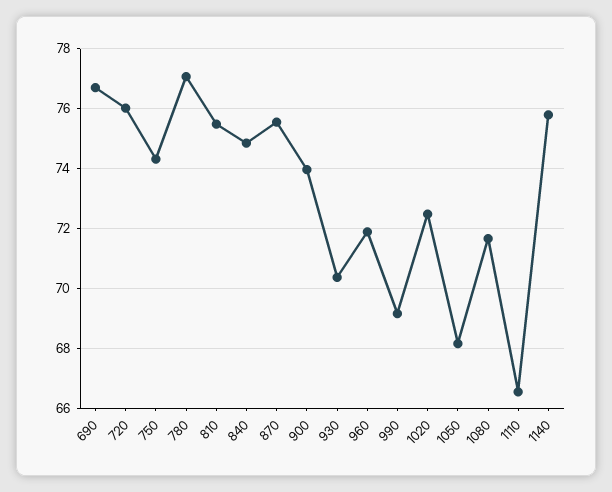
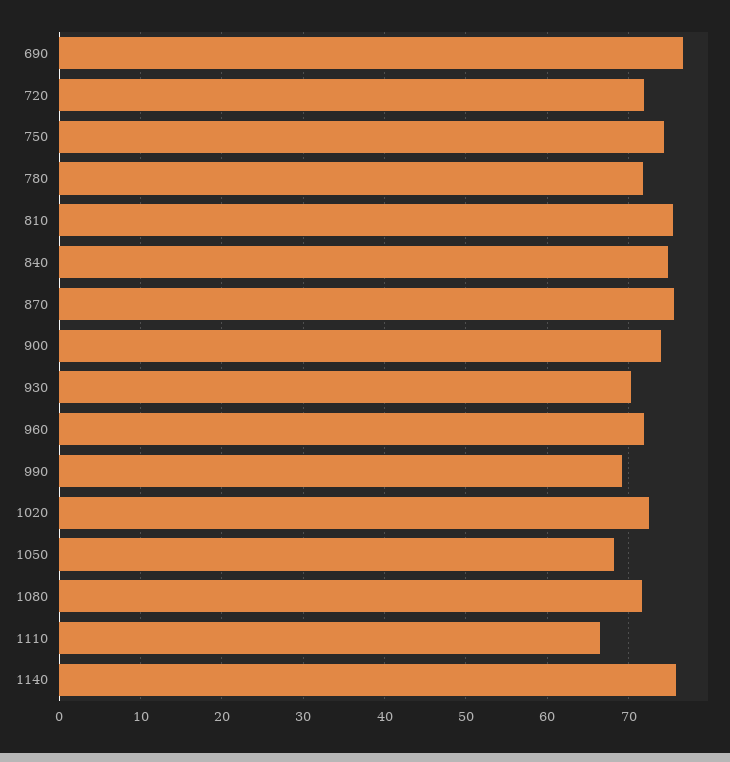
  {
    "690": 76.75,
-   "720": 76,
+   "720": 72,
    "750": 74.25,
-   "780": 77,
+   "780": 72,
    "810": 75.5,
    "840": 74.75,
    "870": 75.5,
    "900": 74,
    "930": 70.25,
    "960": 72,
    "990": 69.25,
    "1020": 72.5,
    "1050": 68.25,
    "1080": 71.75,
    "1110": 66.5,
    "1140": 75.75
  }

